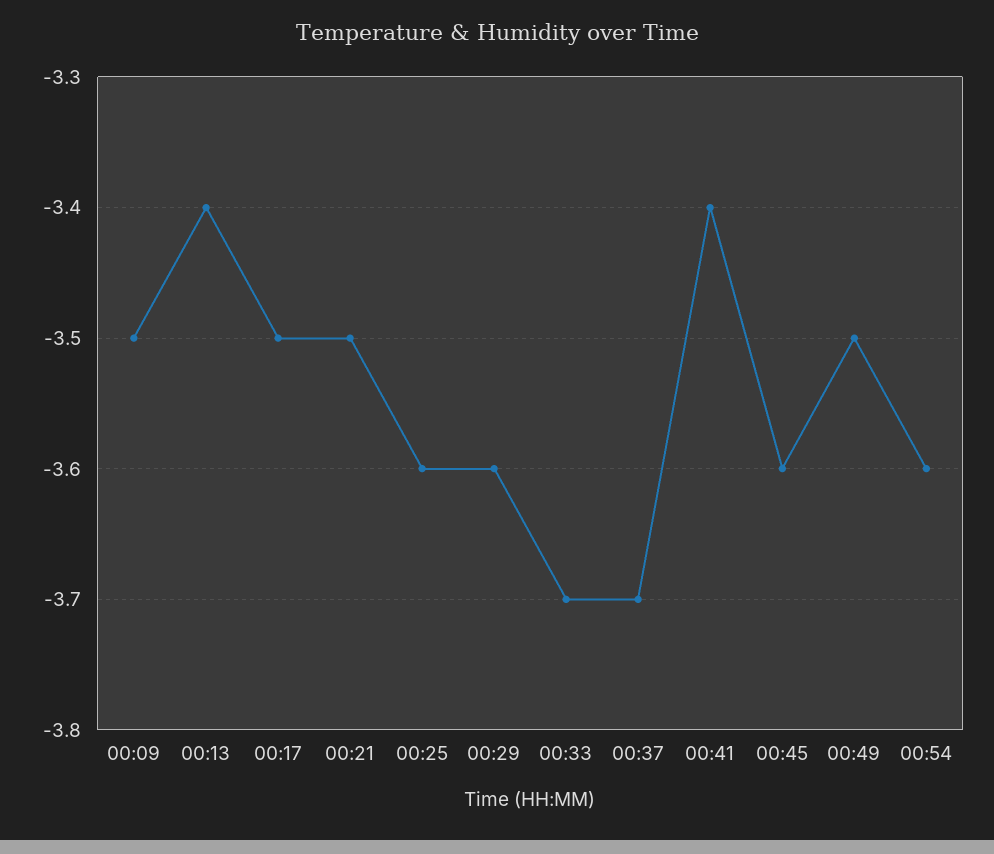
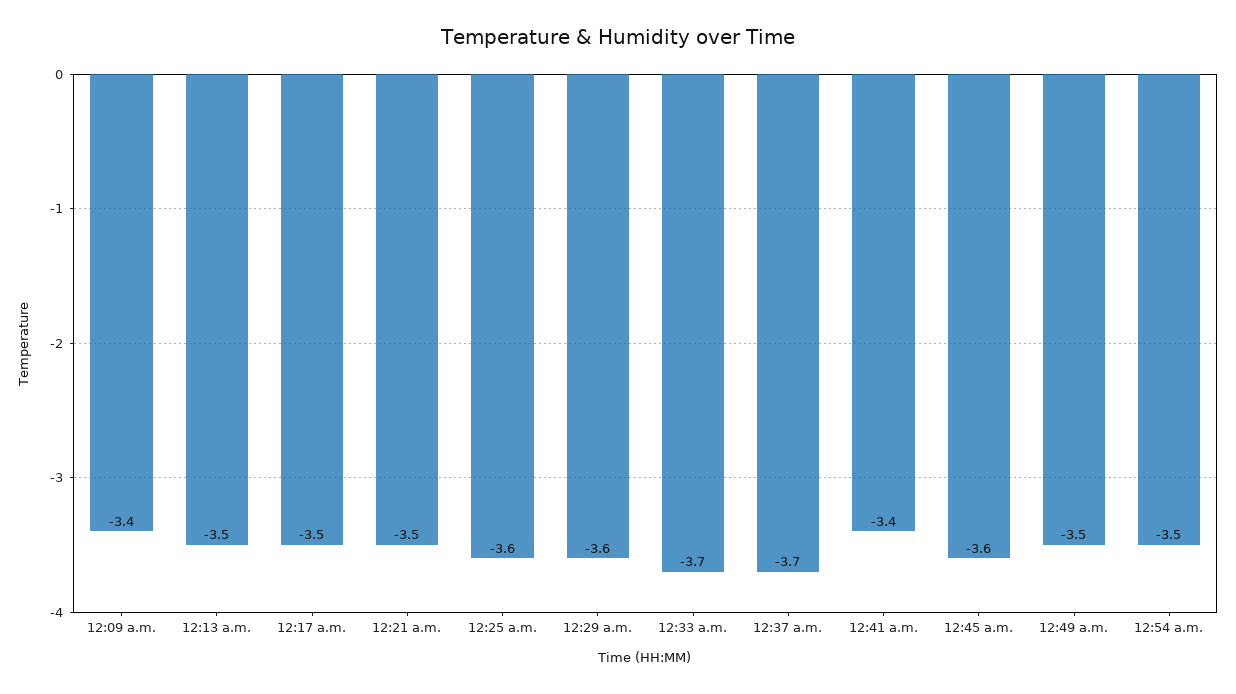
  {
-   "00:09": -3.5,
+   "00:09": -3.4,
-   "00:13": -3.4,
+   "00:13": -3.5,
    "00:17": -3.5,
    "00:21": -3.5,
    "00:25": -3.6,
    "00:29": -3.6,
    "00:33": -3.7,
    "00:37": -3.7,
    "00:41": -3.4,
    "00:45": -3.6,
    "00:49": -3.5,
-   "00:54": -3.6
+   "00:54": -3.5
  }

